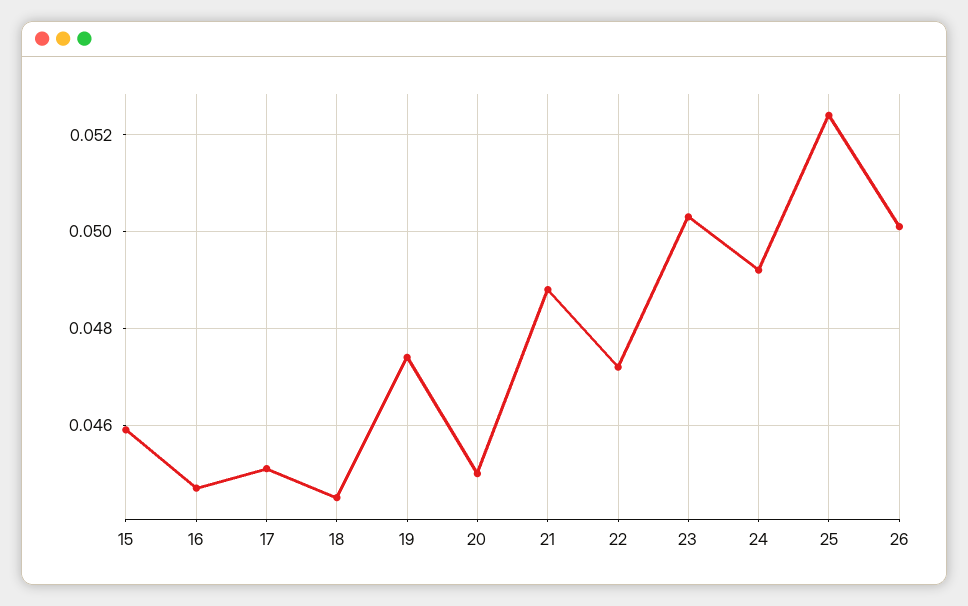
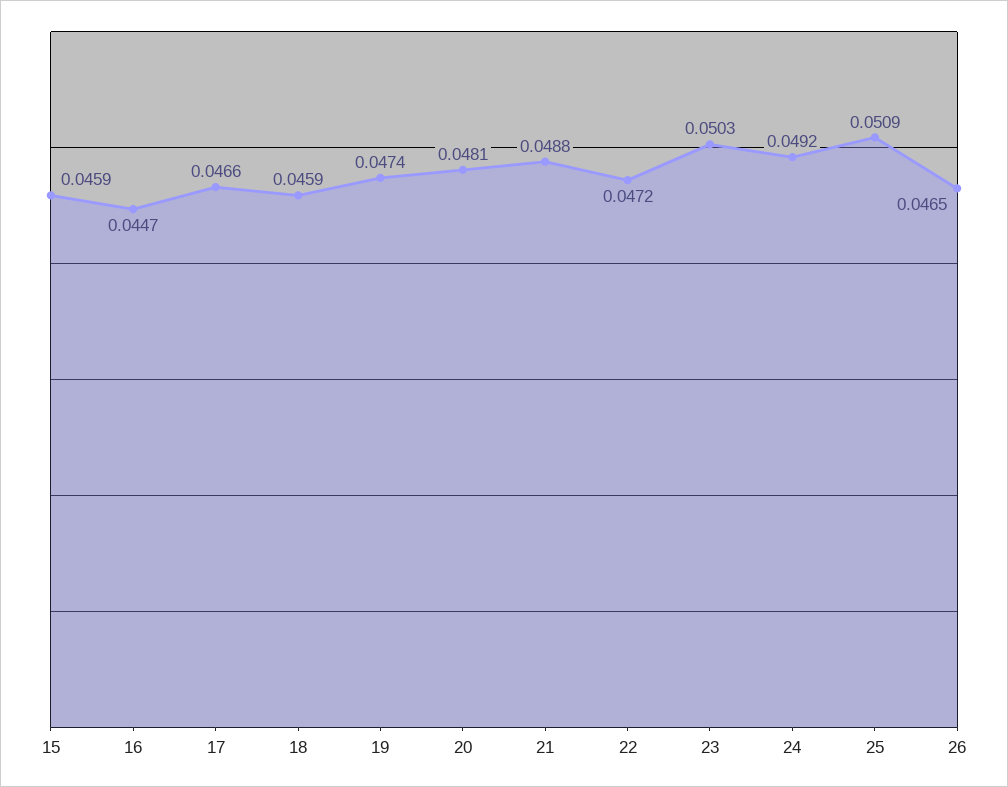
  {
    "15": 0.0459,
    "16": 0.0447,
-   "17": 0.045,
+   "17": 0.0466,
-   "18": 0.0445,
+   "18": 0.0459,
    "19": 0.0474,
-   "20": 0.045,
+   "20": 0.0481,
    "21": 0.0488,
    "22": 0.0472,
    "23": 0.0503,
    "24": 0.0492,
-   "25": 0.0525,
+   "25": 0.0509,
-   "26": 0.05
+   "26": 0.0465
  }

